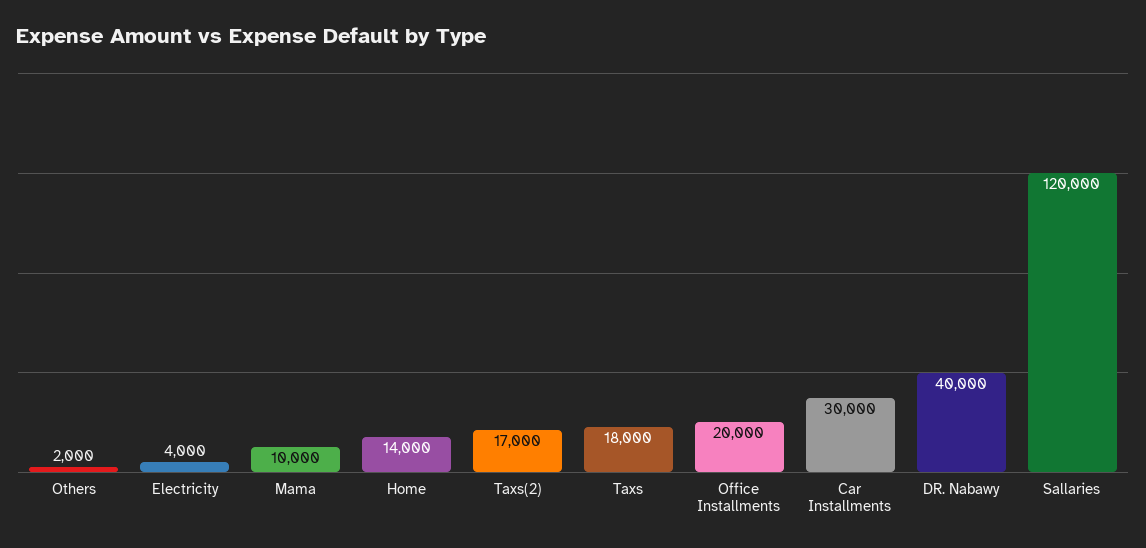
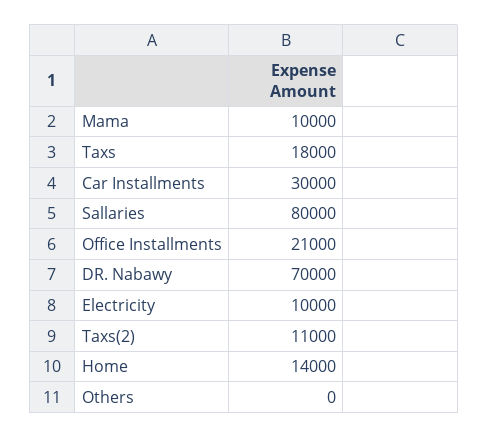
  {
-   "Others": 2000,
+   "Others": 0,
-   "Electricity": 4000,
+   "Electricity": 10000,
    "Mama": 10000,
    "Home": 14000,
-   "Taxs(2)": 17000,
+   "Taxs(2)": 11000,
    "Taxs": 18000,
-   "Office Installments": 20000,
+   "Office Installments": 21000,
    "Car Installments": 30000,
-   "DR. Nabawy": 40000,
+   "DR. Nabawy": 70000,
-   "Sallaries": 120000
+   "Sallaries": 80000
  }

